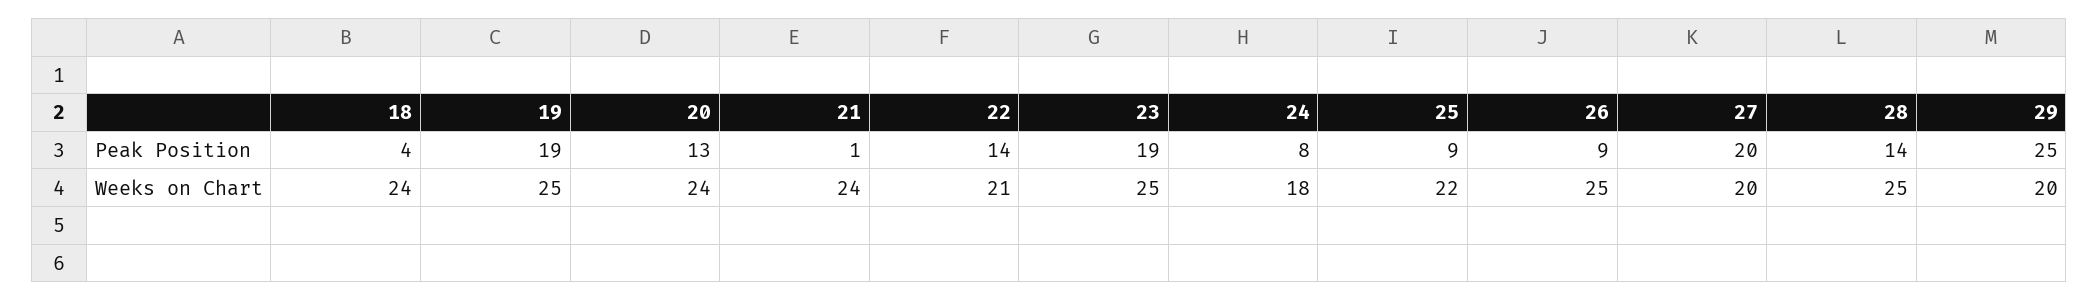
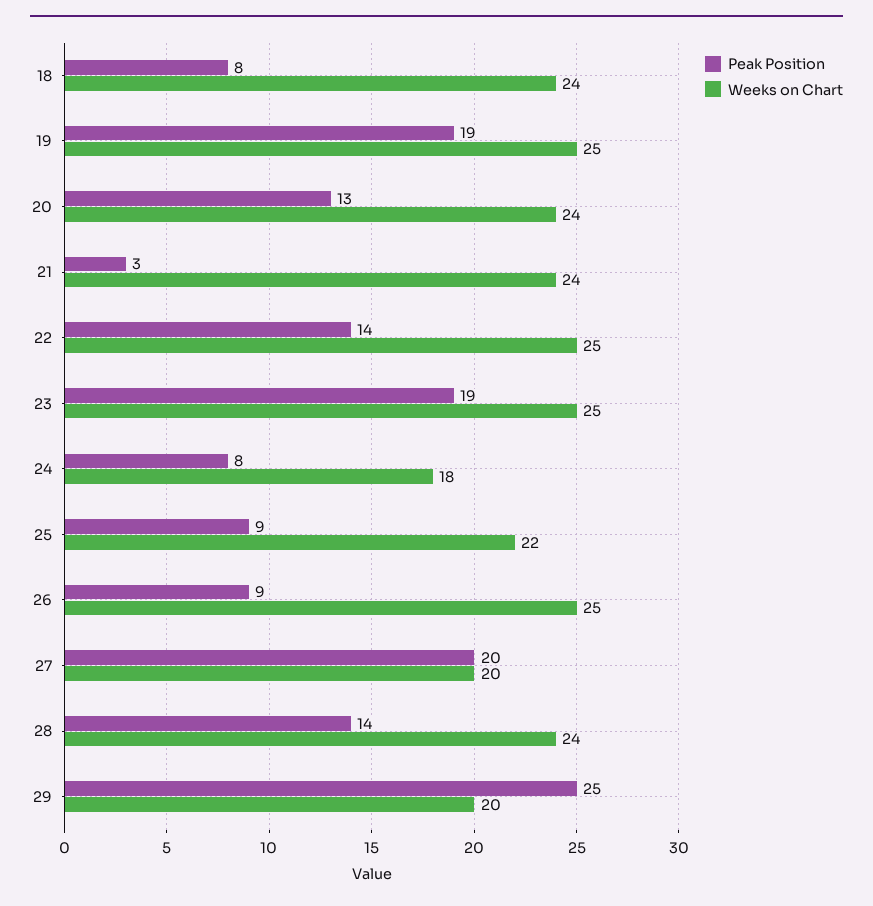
  {
    "Peak Position": {
-     "18": 4,
+     "18": 8,
      "19": 19,
      "20": 13,
-     "21": 1,
+     "21": 3,
      "22": 14,
      "23": 19,
      "24": 8,
      "25": 9,
      "26": 9,
      "27": 20,
      "28": 14,
      "29": 25
    },
    "Weeks on Chart": {
      "18": 24,
      "19": 25,
      "20": 24,
      "21": 24,
-     "22": 21,
+     "22": 25,
      "23": 25,
      "24": 18,
      "25": 22,
      "26": 25,
      "27": 20,
-     "28": 25,
+     "28": 24,
      "29": 20
    }
  }

